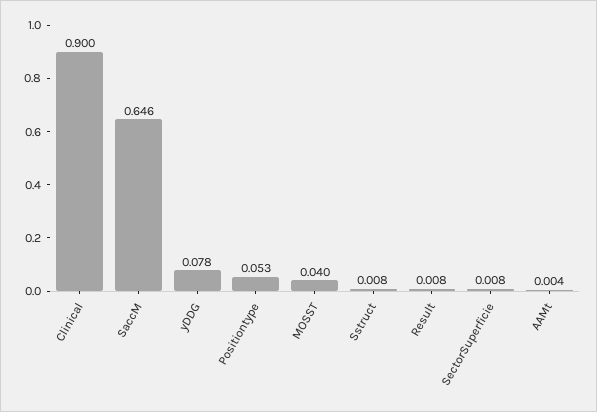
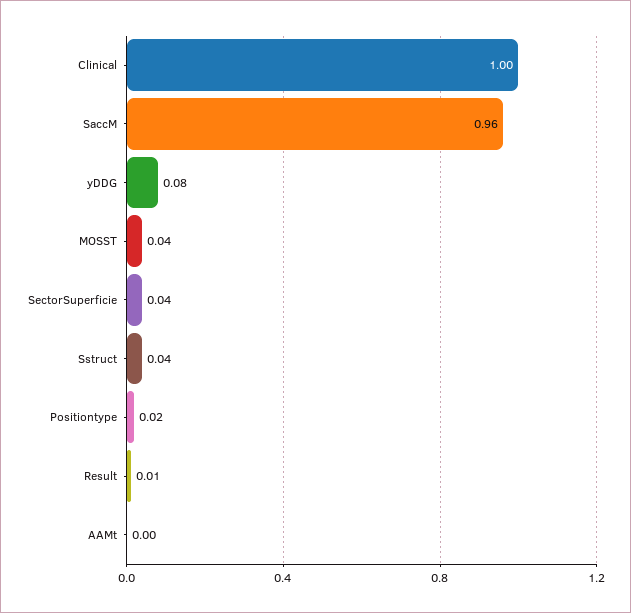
  {
-   "Clinical": 0.9,
+   "Clinical": 1,
-   "SaccM": 0.646,
+   "SaccM": 0.96,
    "yDDG": 0.078,
-   "Positiontype": 0.053,
+   "Positiontype": 0.02,
    "MOSST": 0.04,
-   "Sstruct": 0.008,
+   "Sstruct": 0.04,
    "Result": 0.008,
-   "SectorSuperficie": 0.008,
+   "SectorSuperficie": 0.04,
    "AAMt": 0.004
  }

